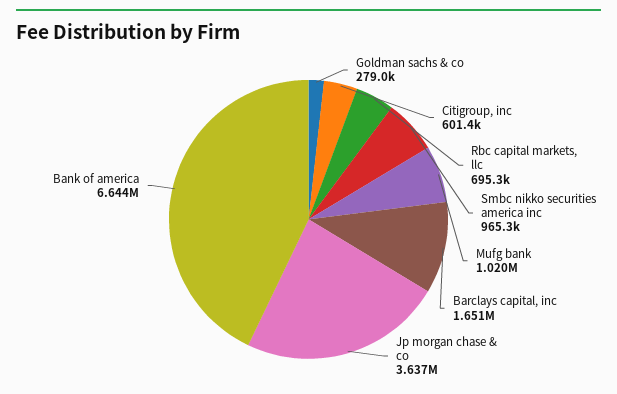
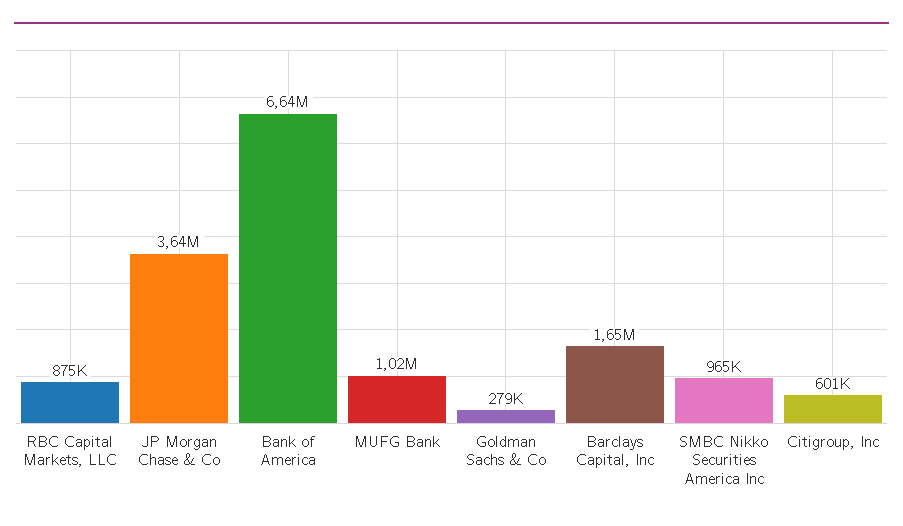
  {
    "Goldman sachs & co": 279000,
    "Citigroup, inc": 601400,
-   "Rbc capital markets, llc": 695300,
+   "Rbc capital markets, llc": 875000,
    "Smbc nikko securities america inc": 965300,
    "Mufg bank": 1020000,
    "Barclays capital, inc": 1651000,
    "Jp morgan chase & co": 3637000,
    "Bank of america": 6644000
  }

